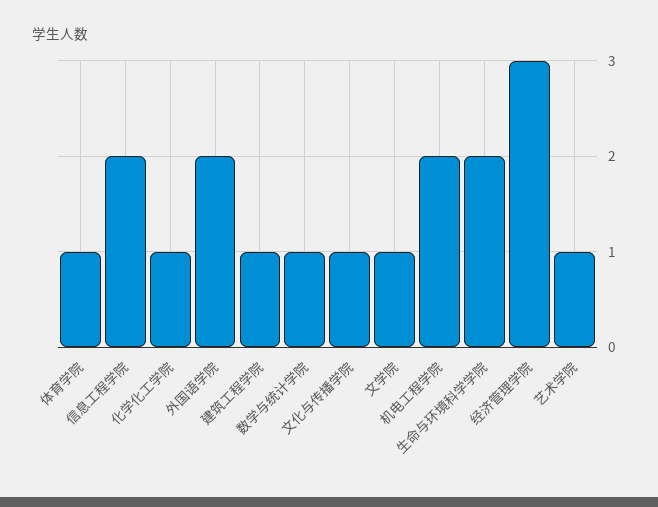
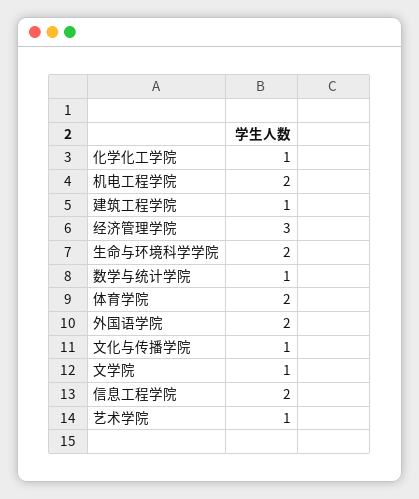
  {
-   "体育学院": 1,
+   "体育学院": 2,
    "信息工程学院": 2,
    "化学化工学院": 1,
    "外国语学院": 2,
    "建筑工程学院": 1,
    "数学与统计学院": 1,
    "文化与传播学院": 1,
    "文学院": 1,
    "机电工程学院": 2,
    "生命与环境科学学院": 2,
    "经济管理学院": 3,
    "艺术学院": 1
  }

